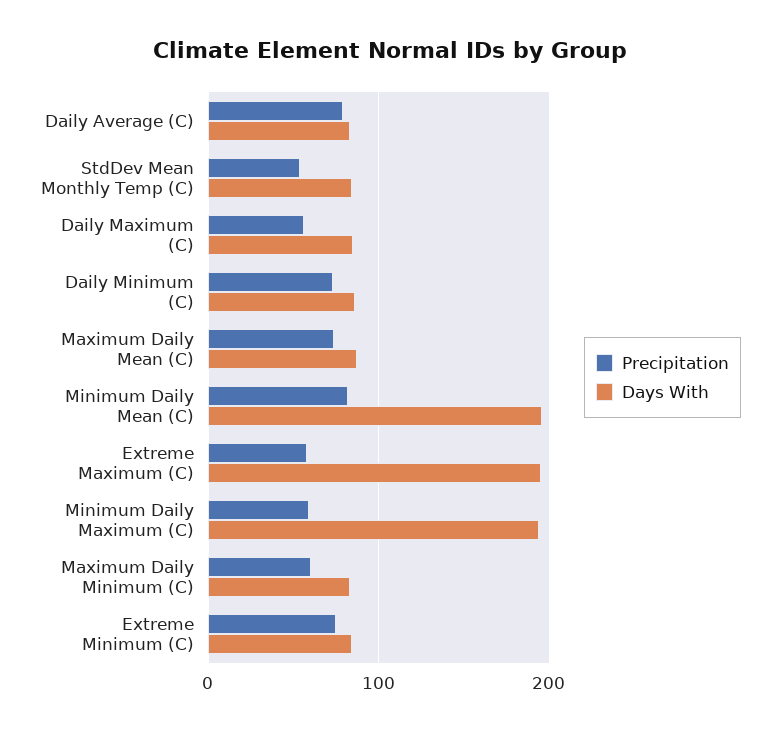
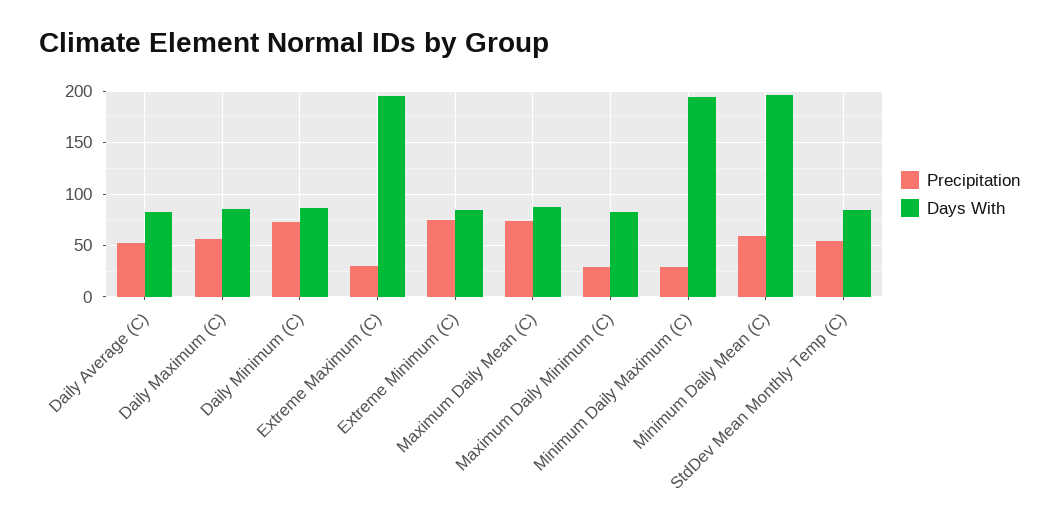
  {
    "Precipitation": {
-     "Daily Average (C)": 80,
+     "Daily Average (C)": 50,
      "StdDev Mean Monthly Temp (C)": 50,
      "Daily Maximum (C)": 60,
      "Daily Minimum (C)": 70,
      "Maximum Daily Mean (C)": 70,
-     "Minimum Daily Mean (C)": 80,
+     "Minimum Daily Mean (C)": 60,
-     "Extreme Maximum (C)": 60,
+     "Extreme Maximum (C)": 30,
-     "Minimum Daily Maximum (C)": 60,
+     "Minimum Daily Maximum (C)": 30,
-     "Maximum Daily Minimum (C)": 60,
+     "Maximum Daily Minimum (C)": 30,
      "Extreme Minimum (C)": 80
    },
    "Days With": {
      "Daily Average (C)": 80,
      "StdDev Mean Monthly Temp (C)": 80,
      "Daily Maximum (C)": 90,
      "Daily Minimum (C)": 90,
      "Maximum Daily Mean (C)": 90,
      "Minimum Daily Mean (C)": 200,
      "Extreme Maximum (C)": 200,
      "Minimum Daily Maximum (C)": 190,
      "Maximum Daily Minimum (C)": 80,
      "Extreme Minimum (C)": 80
    }
  }

